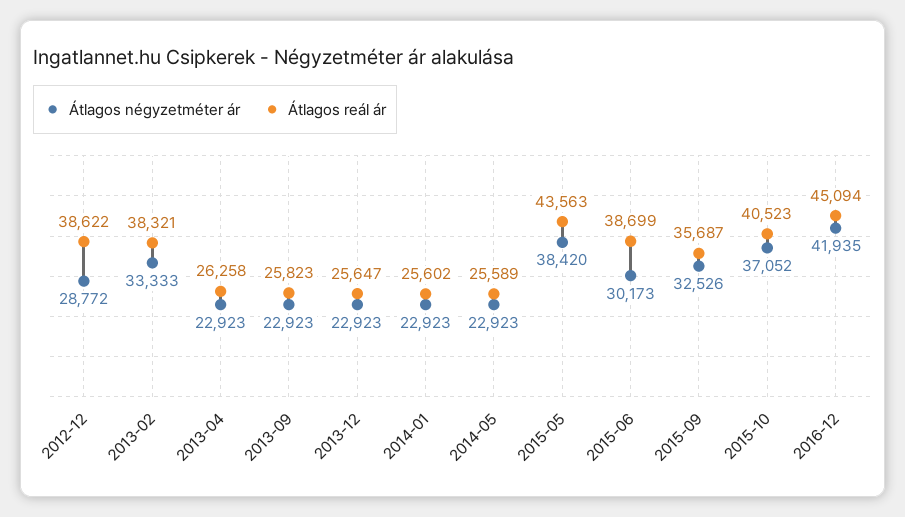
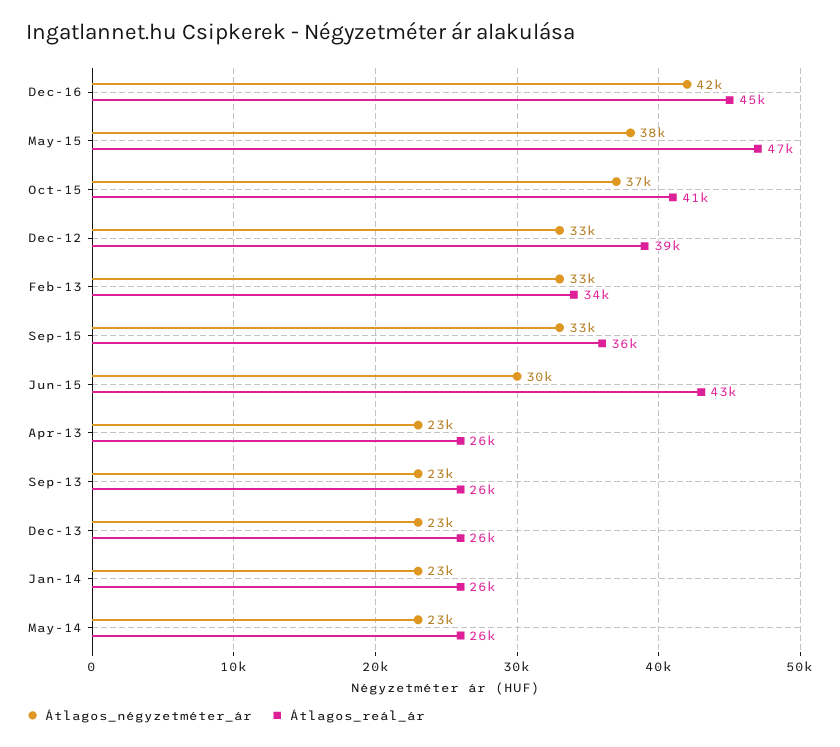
  {
    "Átlagos négyzetméter ár": {
-     "2012-12": 28772,
+     "2012-12": 33000,
      "2013-02": 33333,
      "2013-04": 22923,
      "2013-09": 22923,
      "2013-12": 22923,
      "2014-01": 22923,
      "2014-05": 22923,
      "2015-05": 38420,
      "2015-06": 30173,
      "2015-09": 32526,
      "2015-10": 37052,
      "2016-12": 41935
    },
    "Átlagos reál ár": {
      "2012-12": 38622,
-     "2013-02": 38321,
+     "2013-02": 34000,
      "2013-04": 26258,
      "2013-09": 25823,
      "2013-12": 25647,
      "2014-01": 25602,
      "2014-05": 25589,
-     "2015-05": 43563,
+     "2015-05": 47000,
-     "2015-06": 38699,
+     "2015-06": 43000,
      "2015-09": 35687,
      "2015-10": 40523,
      "2016-12": 45094
    }
  }

